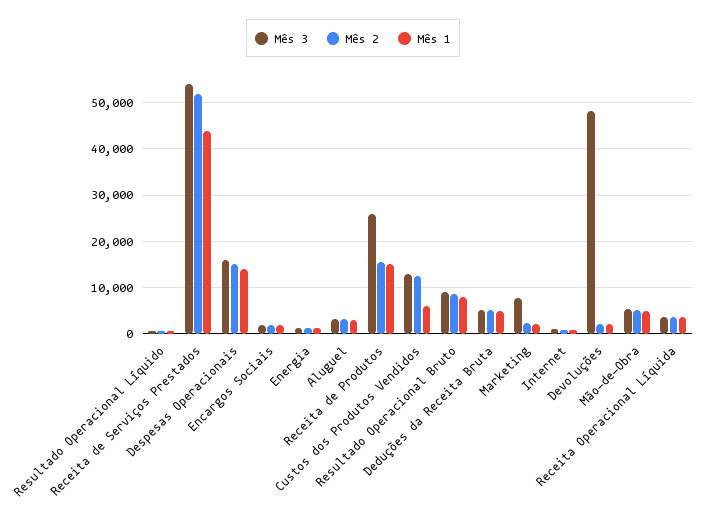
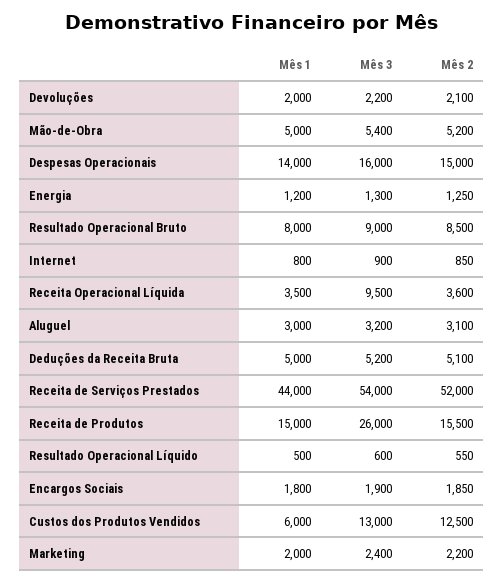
  {
    "Mês 3": {
      "Resultado Operacional Líquido": 600,
      "Receita de Serviços Prestados": 54000,
      "Despesas Operacionais": 16000,
      "Encargos Sociais": 1900,
      "Energia": 1300,
      "Aluguel": 3200,
      "Receita de Produtos": 26000,
      "Custos dos Produtos Vendidos": 13000,
      "Resultado Operacional Bruto": 9000,
      "Deduções da Receita Bruta": 5200,
-     "Marketing": 8000,
+     "Marketing": 2400,
      "Internet": 900,
-     "Devoluções": 48000,
+     "Devoluções": 2200,
      "Mão-de-Obra": 5400,
-     "Receita Operacional Líquida": 4000
+     "Receita Operacional Líquida": 9500
    },
    "Mês 2": {
      "Resultado Operacional Líquido": 550,
      "Receita de Serviços Prestados": 52000,
      "Despesas Operacionais": 15000,
      "Encargos Sociais": 1850,
      "Energia": 1250,
      "Aluguel": 3100,
      "Receita de Produtos": 15500,
      "Custos dos Produtos Vendidos": 12500,
      "Resultado Operacional Bruto": 8500,
      "Deduções da Receita Bruta": 5100,
      "Marketing": 2200,
      "Internet": 850,
      "Devoluções": 2100,
      "Mão-de-Obra": 5200,
      "Receita Operacional Líquida": 3600
    },
    "Mês 1": {
      "Resultado Operacional Líquido": 500,
      "Receita de Serviços Prestados": 44000,
      "Despesas Operacionais": 14000,
      "Encargos Sociais": 1800,
      "Energia": 1200,
      "Aluguel": 3000,
      "Receita de Produtos": 15000,
      "Custos dos Produtos Vendidos": 6000,
      "Resultado Operacional Bruto": 8000,
      "Deduções da Receita Bruta": 5000,
      "Marketing": 2000,
      "Internet": 800,
      "Devoluções": 2000,
      "Mão-de-Obra": 5000,
      "Receita Operacional Líquida": 3500
    }
  }

